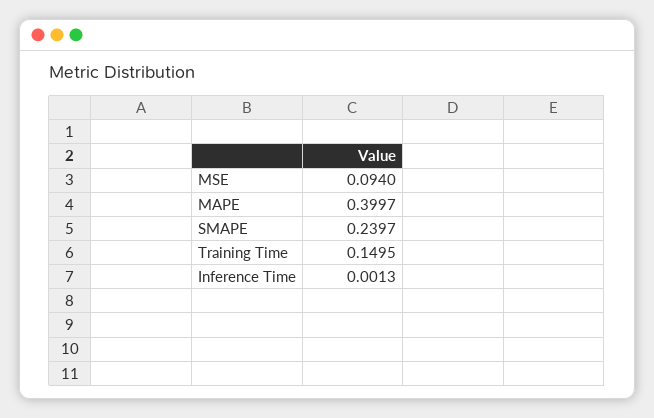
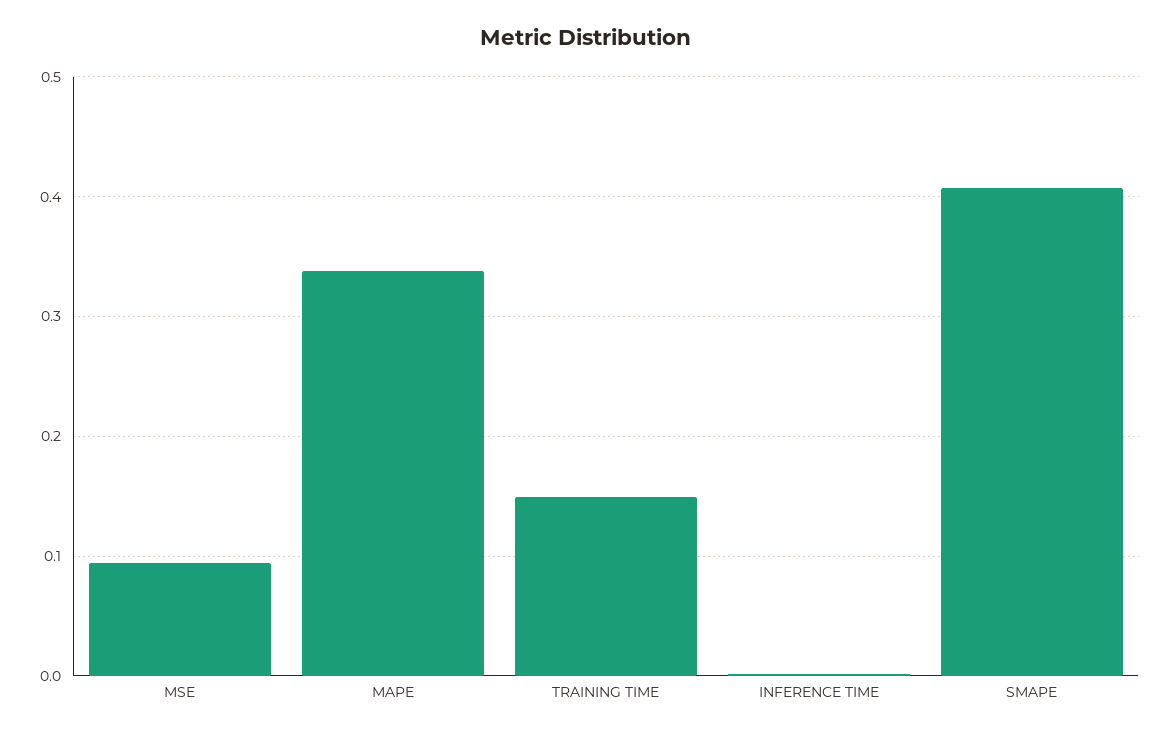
  {
    "MSE": 0.094,
-   "MAPE": 0.3997,
+   "MAPE": 0.34,
-   "SMAPE": 0.2397,
+   "SMAPE": 0.41,
    "Training Time": 0.1495,
    "Inference Time": 0.0013
  }

